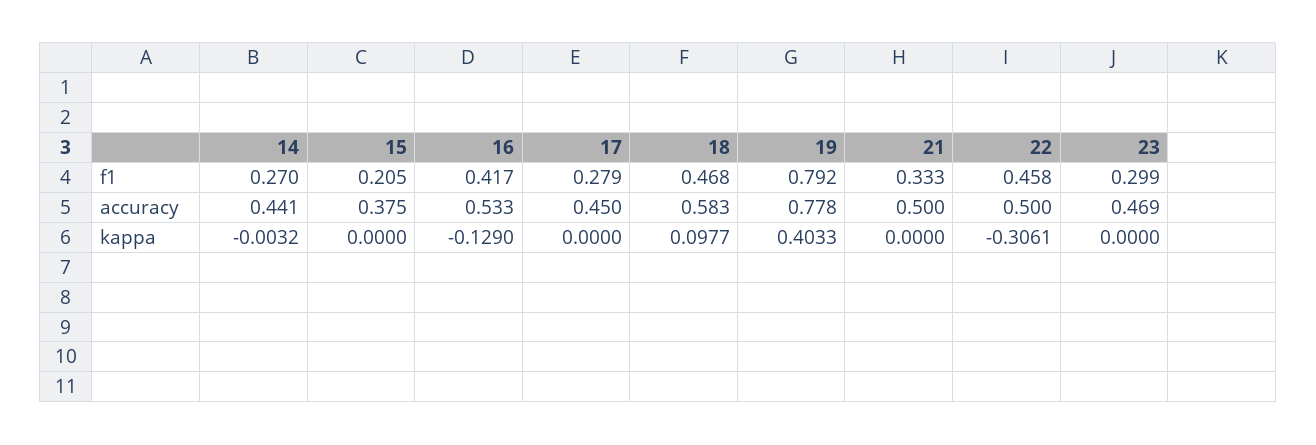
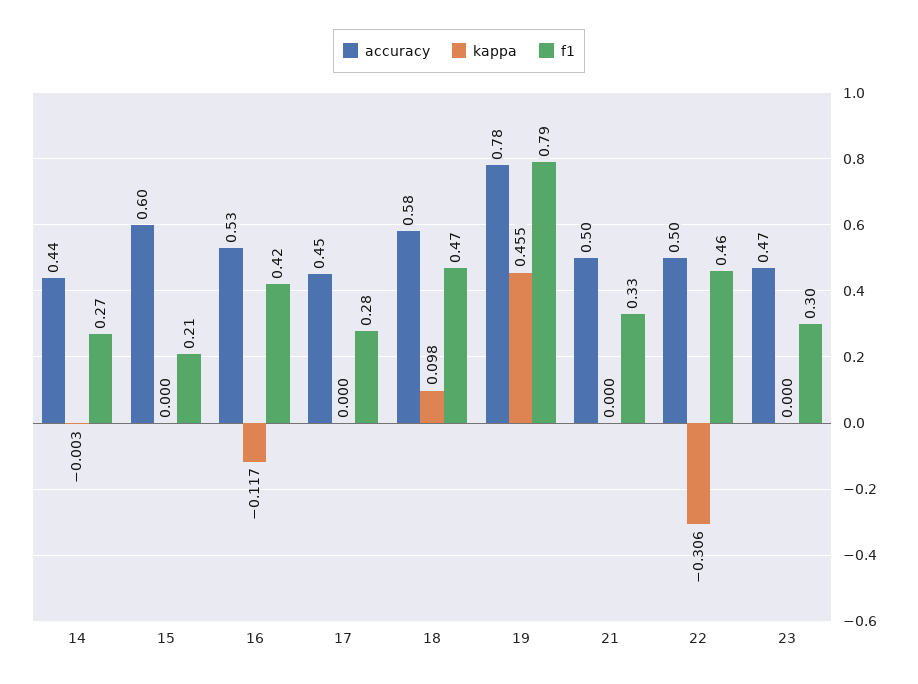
  {
    "f1": {
      "14": 0.27,
      "15": 0.205,
      "16": 0.417,
      "17": 0.279,
      "18": 0.468,
      "19": 0.792,
      "21": 0.333,
      "22": 0.458,
      "23": 0.299
    },
    "accuracy": {
      "14": 0.441,
-     "15": 0.375,
+     "15": 0.6,
      "16": 0.533,
      "17": 0.45,
      "18": 0.583,
      "19": 0.778,
      "21": 0.5,
      "22": 0.5,
      "23": 0.469
    },
    "kappa": {
      "14": -0.0032,
      "15": 0,
-     "16": -0.129,
+     "16": -0.117,
      "17": 0,
      "18": 0.0977,
-     "19": 0.4033,
+     "19": 0.455,
      "21": 0,
      "22": -0.3061,
      "23": 0
    }
  }

